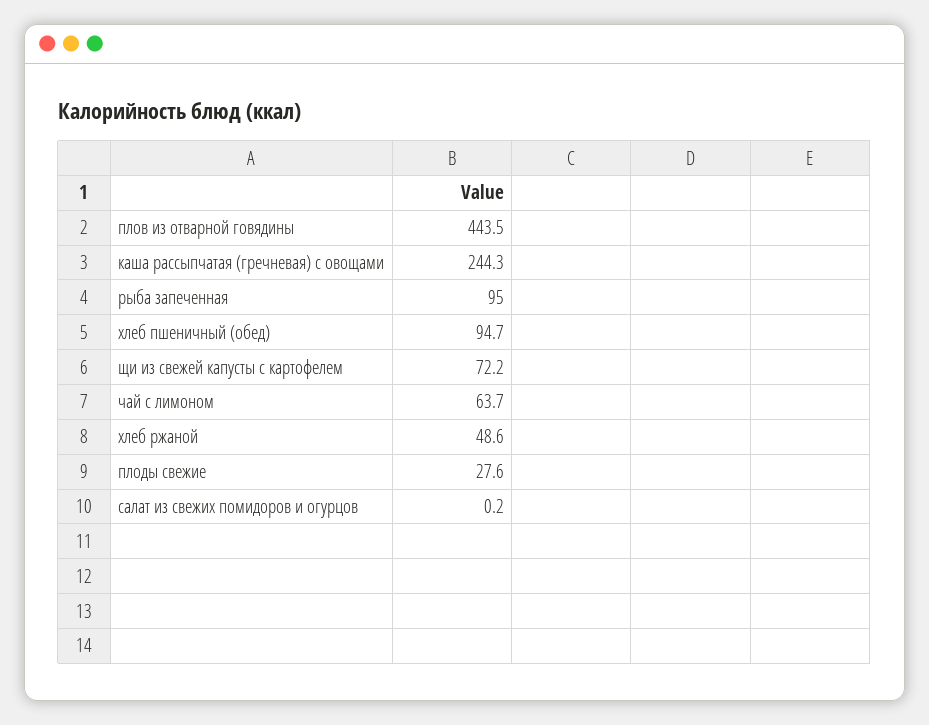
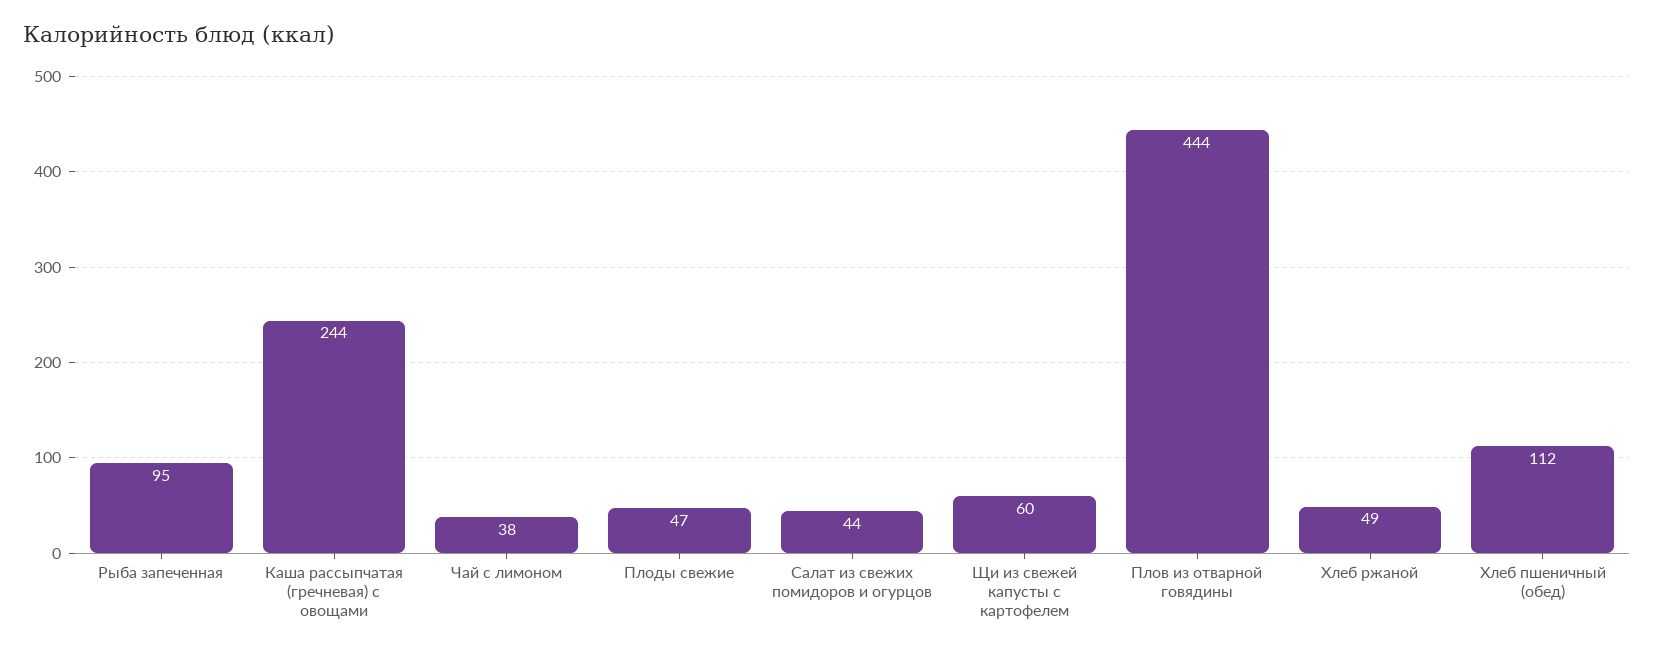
  {
    "плов из отварной говядины": 443.5,
    "каша рассыпчатая (гречневая) с овощами": 244.3,
    "рыба запеченная": 95,
-   "хлеб пшеничный (обед)": 94.7,
+   "хлеб пшеничный (обед)": 112,
-   "щи из свежей капусты с картофелем": 72.2,
+   "щи из свежей капусты с картофелем": 60,
-   "чай с лимоном": 63.7,
+   "чай с лимоном": 38,
    "хлеб ржаной": 48.6,
-   "плоды свежие": 27.6,
+   "плоды свежие": 47,
-   "салат из свежих помидоров и огурцов": 0.2
+   "салат из свежих помидоров и огурцов": 44
  }

